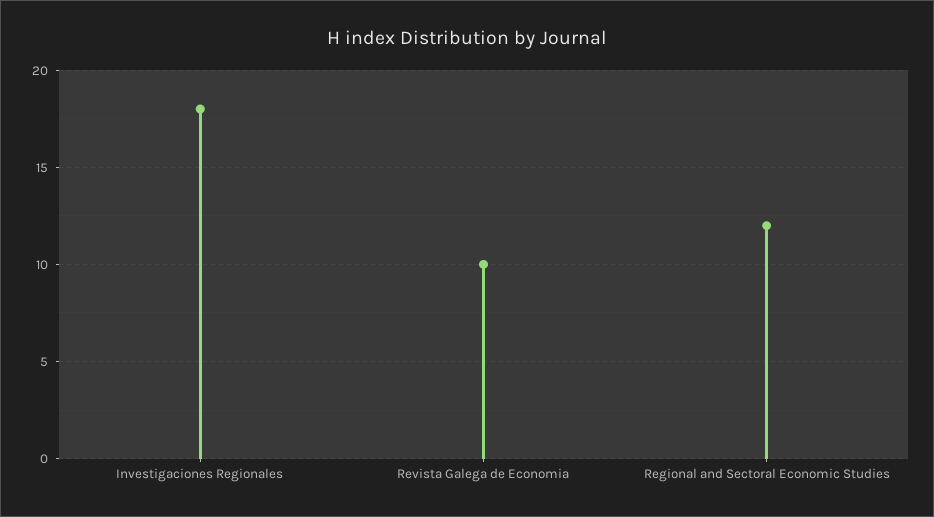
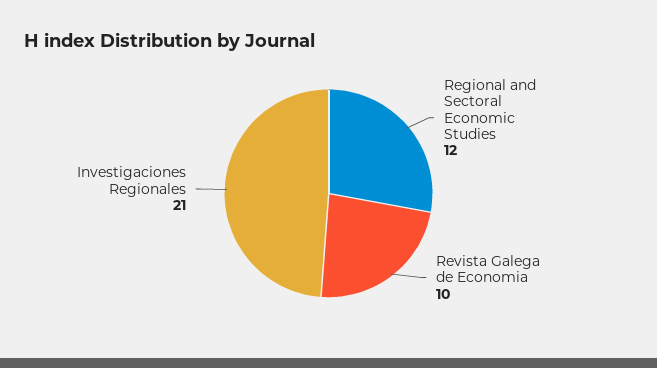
  {
-   "Investigaciones Regionales": 18,
+   "Investigaciones Regionales": 21,
    "Revista Galega de Economia": 10,
    "Regional and Sectoral Economic Studies": 12
  }

